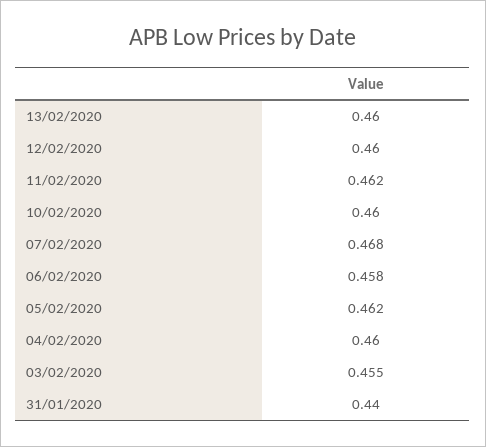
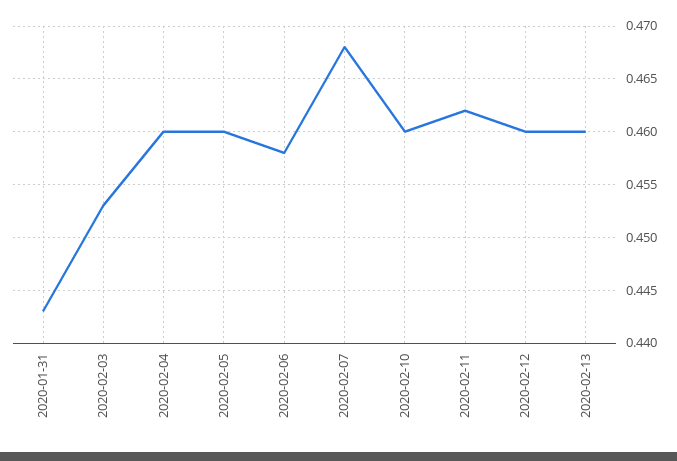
  {
    "13/02/2020": 0.46,
    "12/02/2020": 0.46,
    "11/02/2020": 0.462,
    "10/02/2020": 0.46,
    "07/02/2020": 0.468,
    "06/02/2020": 0.458,
-   "05/02/2020": 0.462,
+   "05/02/2020": 0.46,
    "04/02/2020": 0.46,
-   "03/02/2020": 0.455,
+   "03/02/2020": 0.453,
-   "31/01/2020": 0.44
+   "31/01/2020": 0.443
  }

